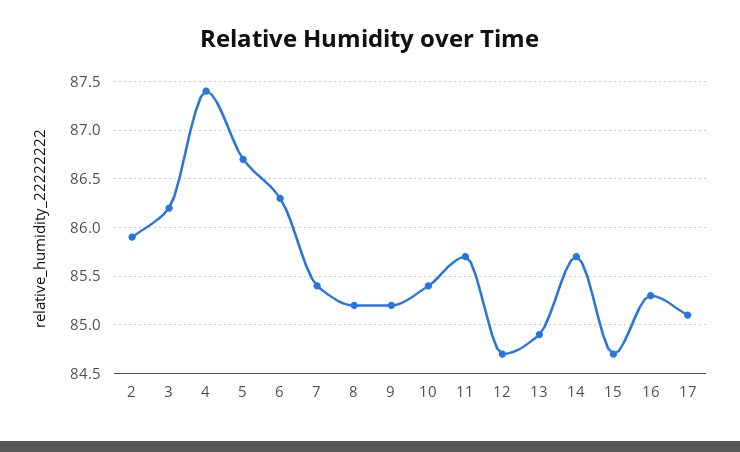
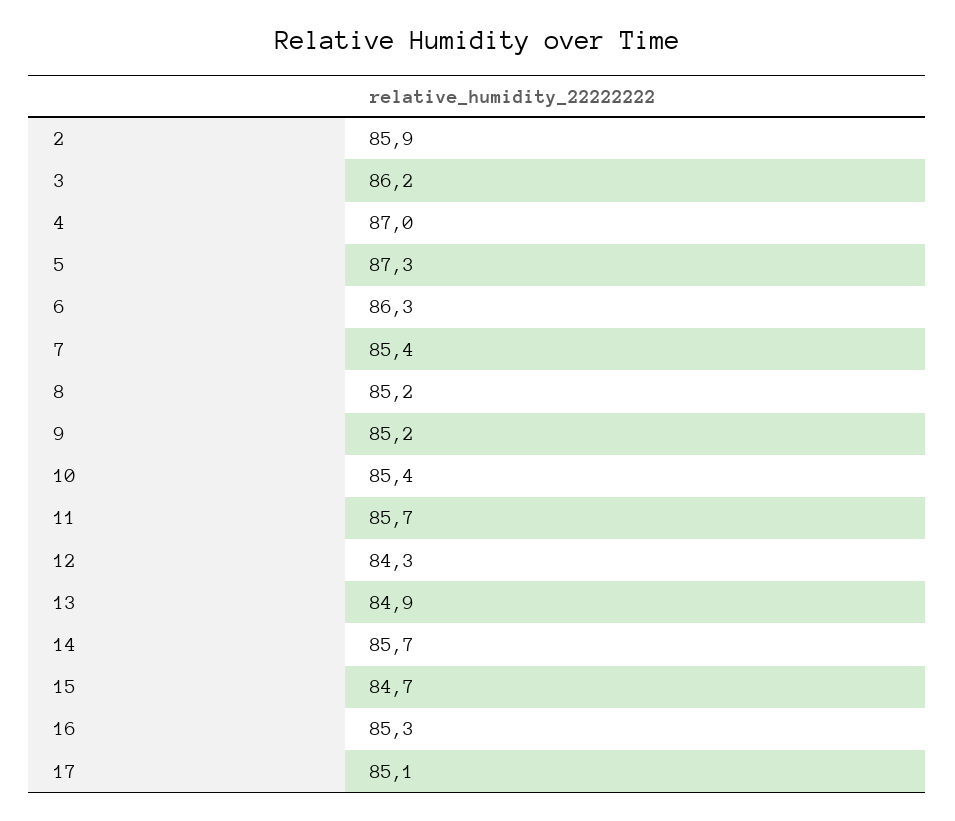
  {
    "2": 85.9,
    "3": 86.2,
-   "4": 87.4,
+   "4": 87,
-   "5": 86.7,
+   "5": 87.3,
    "6": 86.3,
    "7": 85.4,
    "8": 85.2,
    "9": 85.2,
    "10": 85.4,
    "11": 85.7,
-   "12": 84.7,
+   "12": 84.3,
    "13": 84.9,
    "14": 85.7,
    "15": 84.7,
    "16": 85.3,
    "17": 85.1
  }

